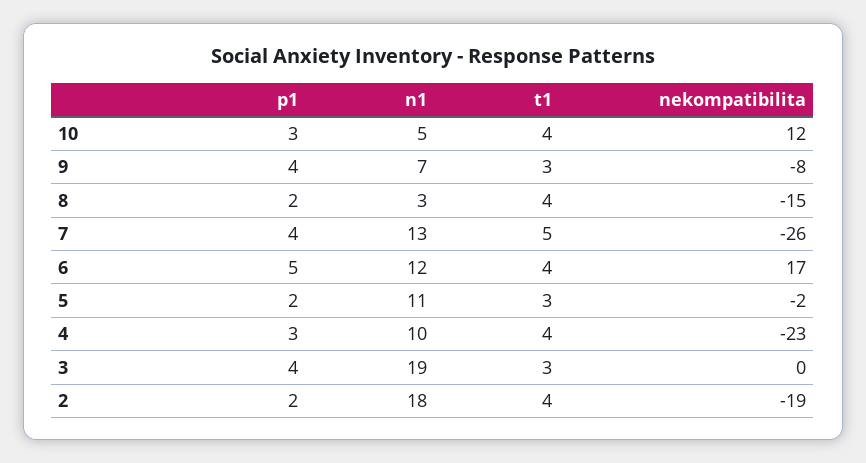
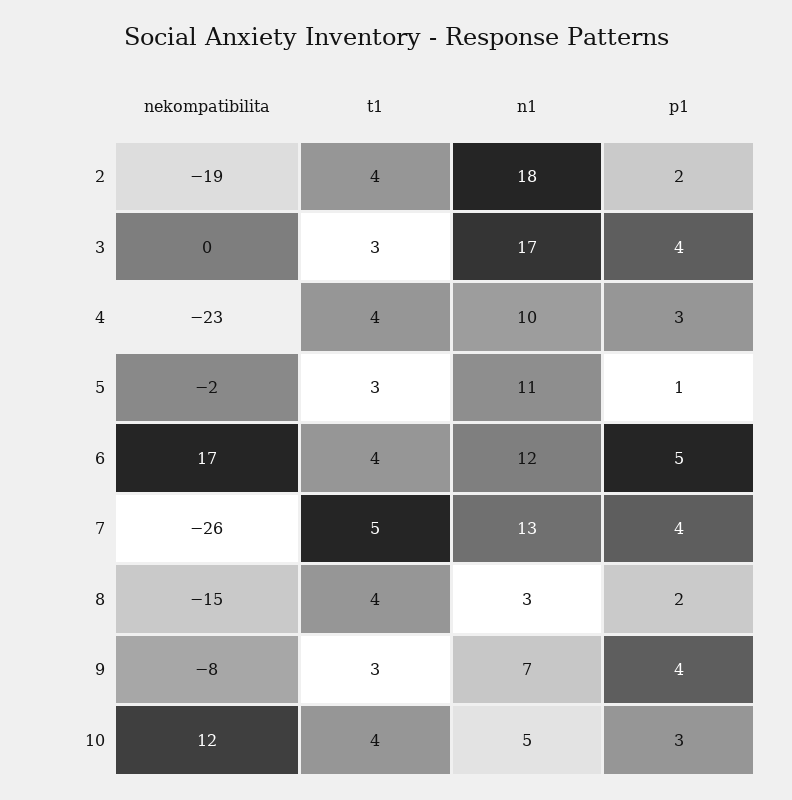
  {
    "p1": {
      "10": 3,
      "9": 4,
      "8": 2,
      "7": 4,
      "6": 5,
-     "5": 2,
+     "5": 1,
      "4": 3,
      "3": 4,
      "2": 2
    },
    "n1": {
      "10": 5,
      "9": 7,
      "8": 3,
      "7": 13,
      "6": 12,
      "5": 11,
      "4": 10,
-     "3": 19,
+     "3": 17,
      "2": 18
    },
    "t1": {
      "10": 4,
      "9": 3,
      "8": 4,
      "7": 5,
      "6": 4,
      "5": 3,
      "4": 4,
      "3": 3,
      "2": 4
    },
    "nekompatibilita": {
      "10": 12,
      "9": -8,
      "8": -15,
      "7": -26,
      "6": 17,
      "5": -2,
      "4": -23,
      "3": 0,
      "2": -19
    }
  }

